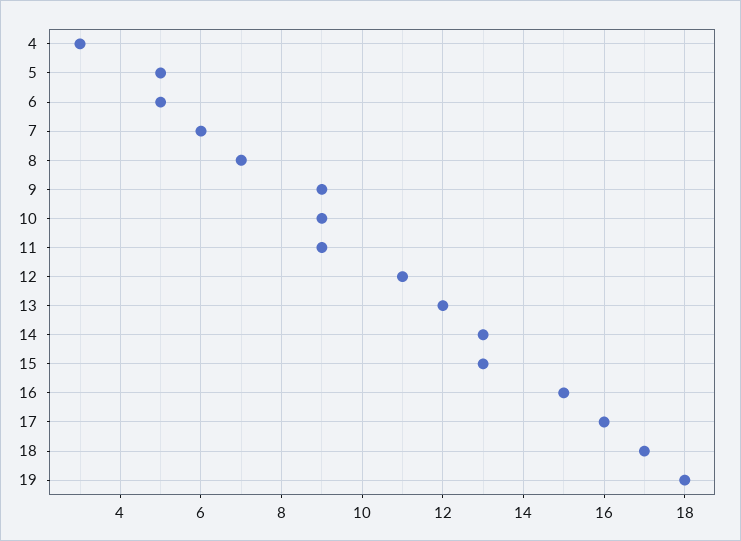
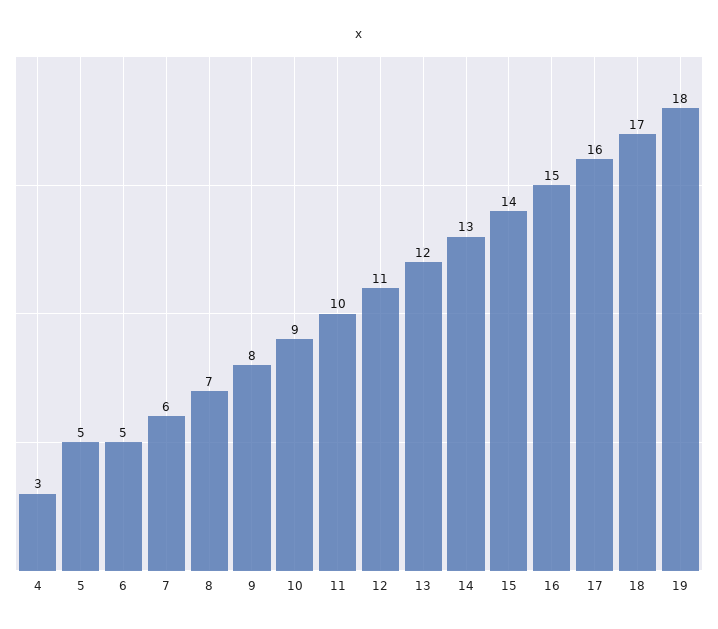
  {
    "4": 3,
    "5": 5,
    "6": 5,
    "7": 6,
    "8": 7,
-   "9": 9,
+   "9": 8,
    "10": 9,
-   "11": 9,
+   "11": 10,
    "12": 11,
    "13": 12,
    "14": 13,
-   "15": 13,
+   "15": 14,
    "16": 15,
    "17": 16,
    "18": 17,
    "19": 18
  }

